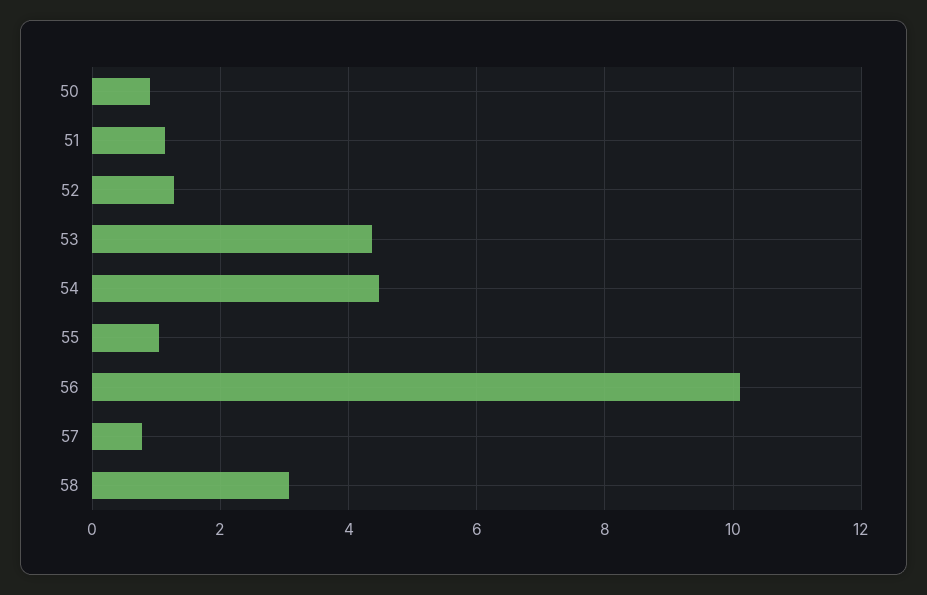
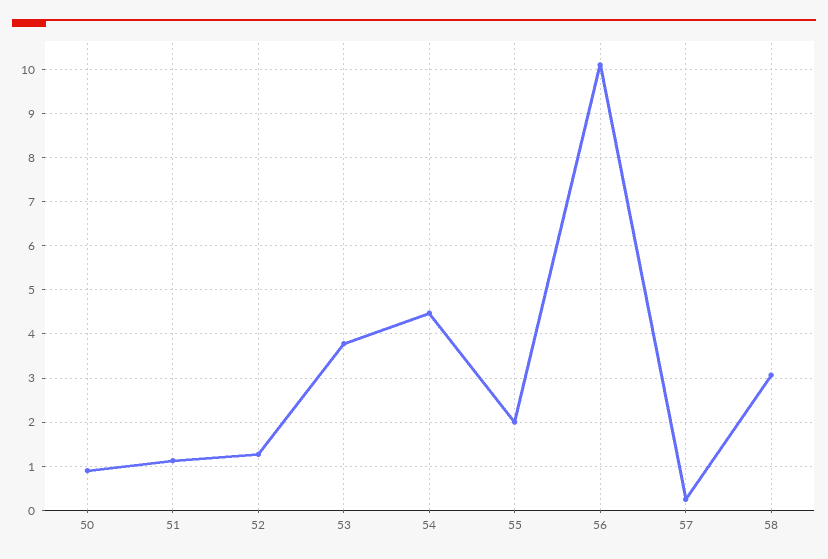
  {
    "50": 1,
    "51": 1.2,
    "52": 1.2,
-   "53": 4.4,
+   "53": 3.8,
    "54": 4.4,
-   "55": 1,
+   "55": 2,
    "56": 10.2,
-   "57": 0.8,
+   "57": 0.2,
    "58": 3
  }

